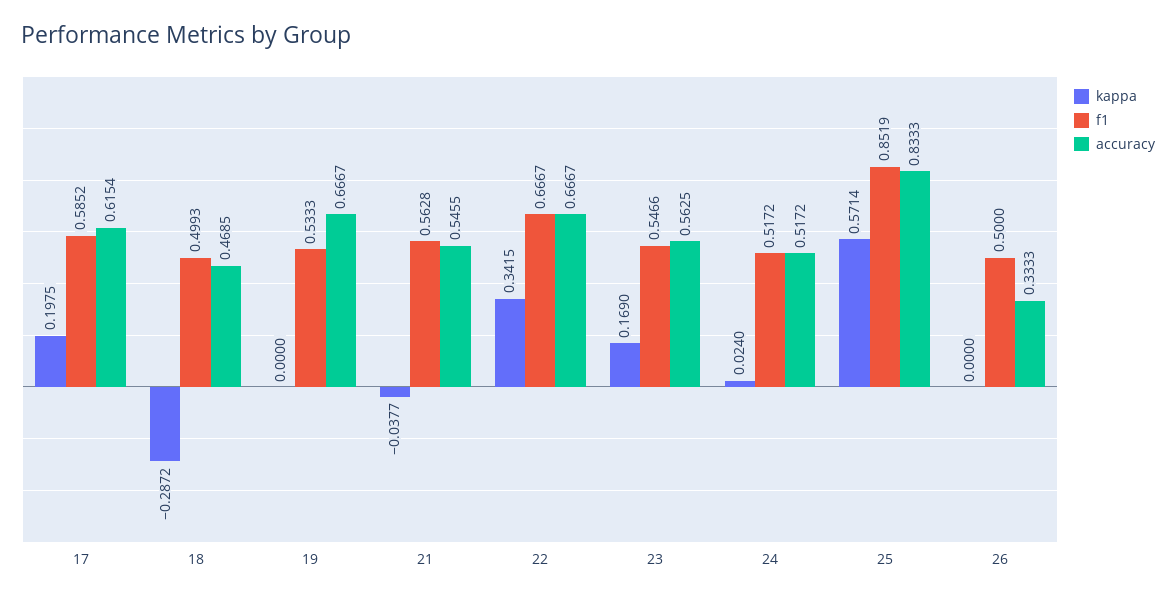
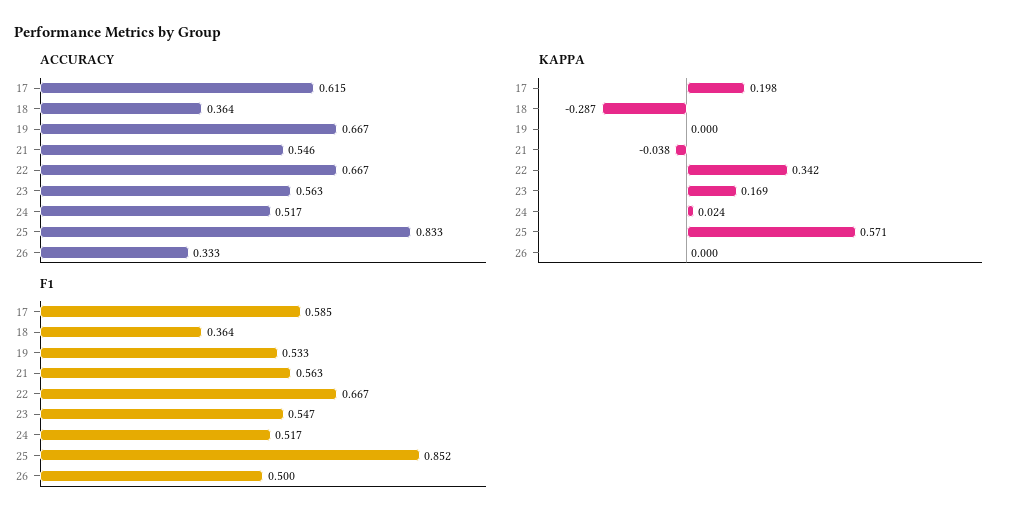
  {
    "kappa": {
      "17": 0.1975,
      "18": -0.2872,
      "19": 0,
      "21": -0.0377,
      "22": 0.3415,
      "23": 0.169,
      "24": 0.024,
      "25": 0.5714,
      "26": 0
    },
    "f1": {
      "17": 0.5852,
-     "18": 0.4993,
+     "18": 0.364,
      "19": 0.5333,
      "21": 0.5628,
      "22": 0.6667,
      "23": 0.5466,
      "24": 0.5172,
      "25": 0.8519,
      "26": 0.5
    },
    "accuracy": {
      "17": 0.6154,
-     "18": 0.4685,
+     "18": 0.364,
      "19": 0.6667,
      "21": 0.5455,
      "22": 0.6667,
      "23": 0.5625,
      "24": 0.5172,
      "25": 0.8333,
      "26": 0.3333
    }
  }

